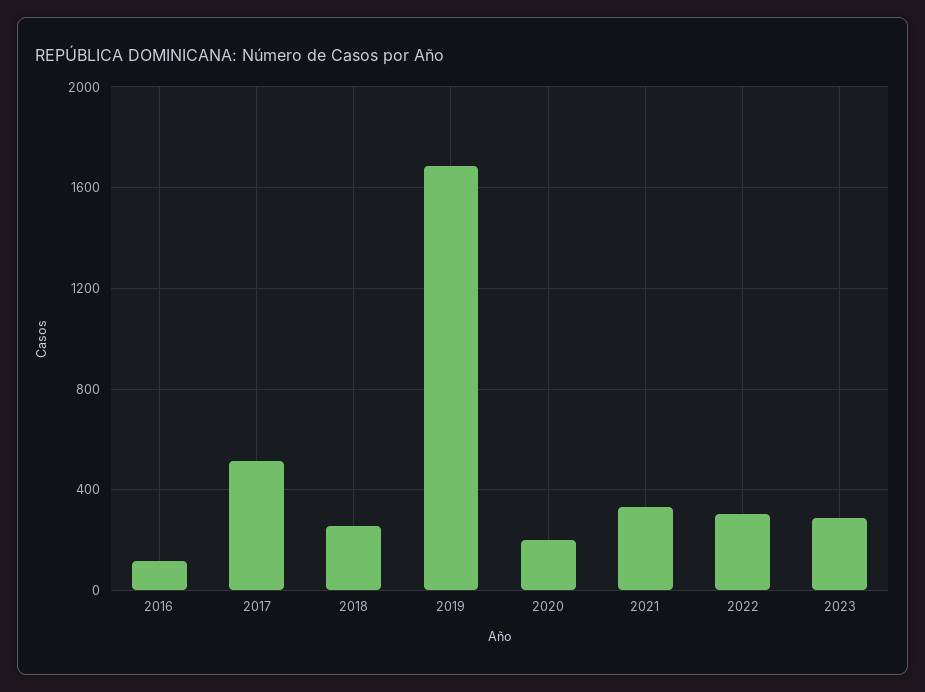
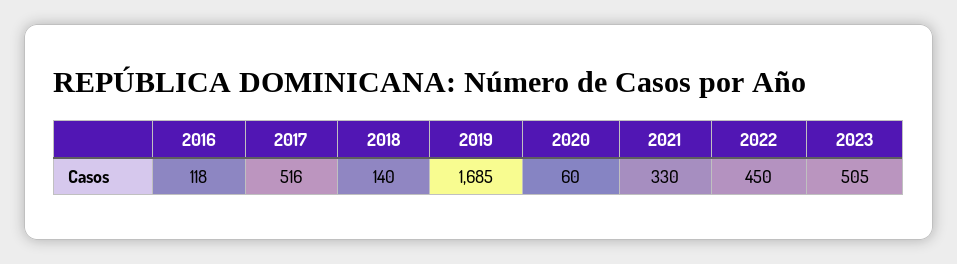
  {
    "2016": 118,
    "2017": 516,
-   "2018": 250,
+   "2018": 140,
    "2019": 1685,
-   "2020": 200,
+   "2020": 60,
    "2021": 330,
-   "2022": 300,
+   "2022": 450,
-   "2023": 300
+   "2023": 505
  }

